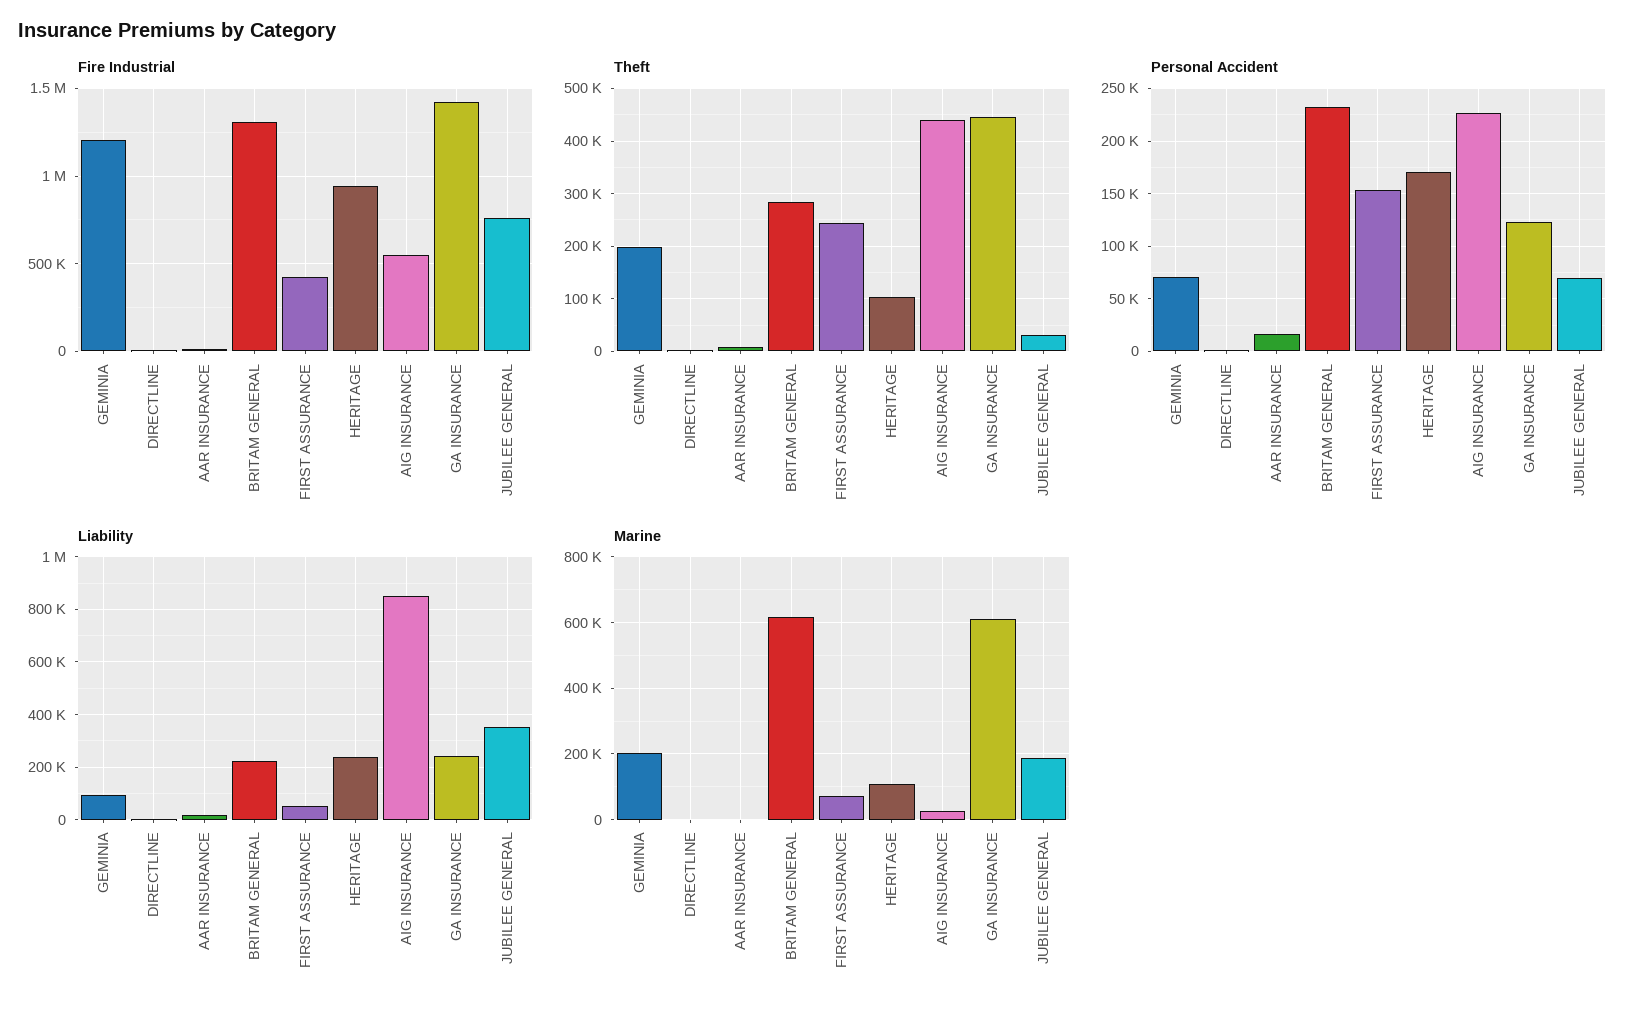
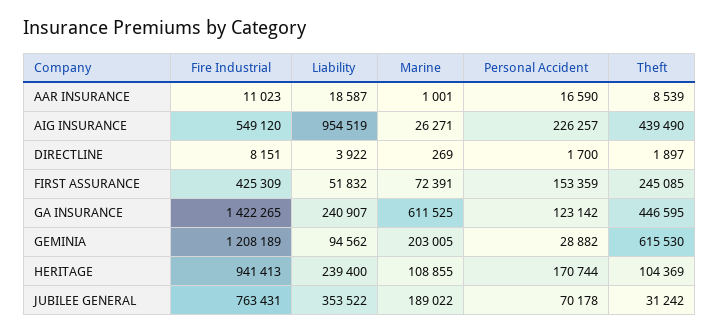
  {
    "Fire Industrial": {
      "GEMINIA": 1208189,
      "DIRECTLINE": 8151,
      "AAR INSURANCE": 11023,
-     "BRITAM GENERAL": 1300000,
      "FIRST ASSURANCE": 425309,
      "HERITAGE": 941413,
      "AIG INSURANCE": 549120,
      "GA INSURANCE": 1422265,
      "JUBILEE GENERAL": 763431
    },
    "Theft": {
-     "GEMINIA": 200000,
+     "GEMINIA": 615530,
      "DIRECTLINE": 1897,
      "AAR INSURANCE": 8539,
-     "BRITAM GENERAL": 280000,
      "FIRST ASSURANCE": 245085,
      "HERITAGE": 104369,
      "AIG INSURANCE": 439490,
      "GA INSURANCE": 446595,
      "JUBILEE GENERAL": 31242
    },
    "Personal Accident": {
-     "GEMINIA": 70000,
+     "GEMINIA": 28882,
      "DIRECTLINE": 1700,
      "AAR INSURANCE": 16590,
-     "BRITAM GENERAL": 230000,
      "FIRST ASSURANCE": 153359,
      "HERITAGE": 170744,
      "AIG INSURANCE": 226257,
      "GA INSURANCE": 123142,
      "JUBILEE GENERAL": 70178
    },
    "Liability": {
      "GEMINIA": 94562,
      "DIRECTLINE": 3922,
      "AAR INSURANCE": 18587,
-     "BRITAM GENERAL": 225000,
      "FIRST ASSURANCE": 51832,
      "HERITAGE": 239400,
-     "AIG INSURANCE": 850000,
+     "AIG INSURANCE": 954519,
      "GA INSURANCE": 240907,
      "JUBILEE GENERAL": 353522
    },
    "Marine": {
      "GEMINIA": 203005,
      "DIRECTLINE": 269,
      "AAR INSURANCE": 1001,
-     "BRITAM GENERAL": 620000,
      "FIRST ASSURANCE": 72391,
      "HERITAGE": 108855,
      "AIG INSURANCE": 26271,
      "GA INSURANCE": 611525,
      "JUBILEE GENERAL": 189022
    }
  }

